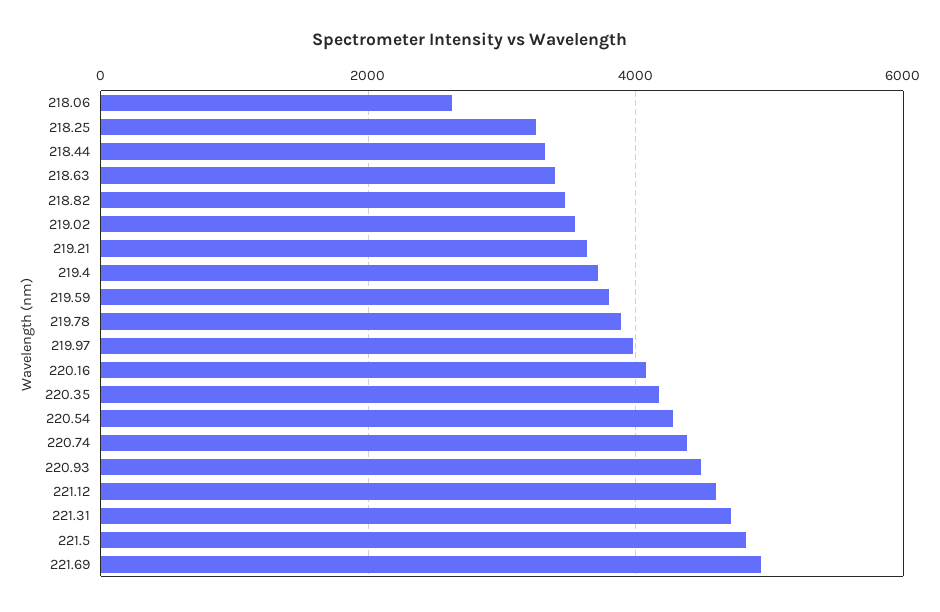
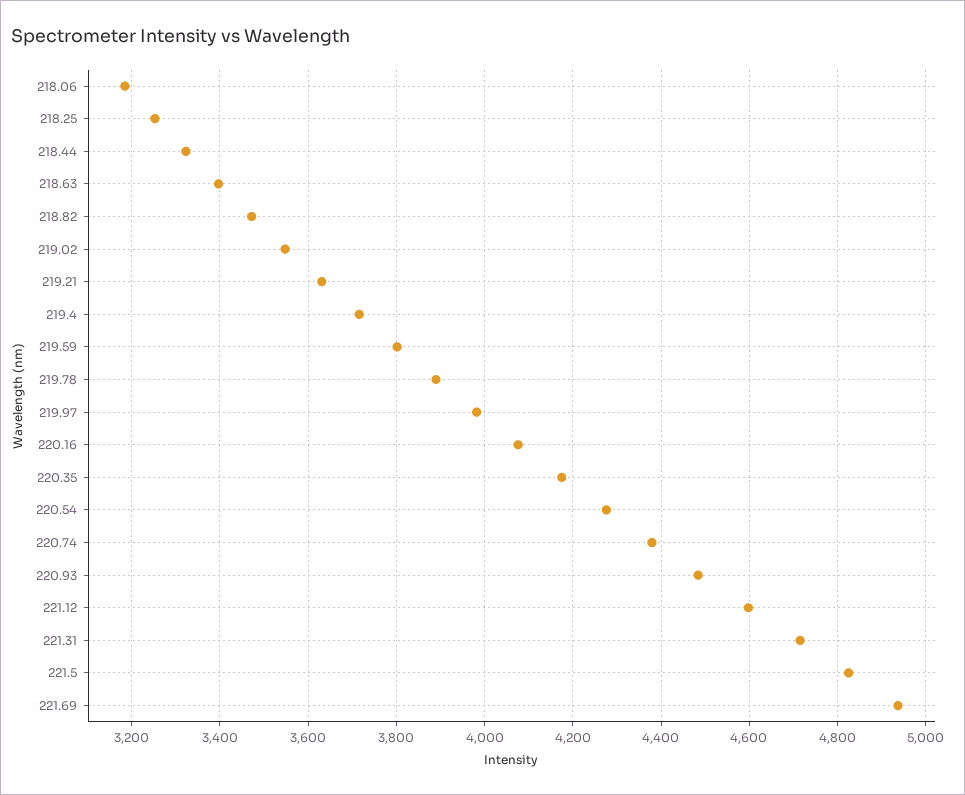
  {
-   "218.06": 2600,
+   "218.06": 3180,
    "218.25": 3260,
    "218.44": 3320,
    "218.63": 3400,
    "218.82": 3480,
    "219.02": 3540,
    "219.21": 3640,
    "219.4": 3720,
    "219.59": 3800,
    "219.78": 3900,
    "219.97": 3980,
    "220.16": 4080,
    "220.35": 4180,
    "220.54": 4280,
    "220.74": 4380,
    "220.93": 4480,
    "221.12": 4600,
    "221.31": 4720,
    "221.5": 4820,
    "221.69": 4940
  }

